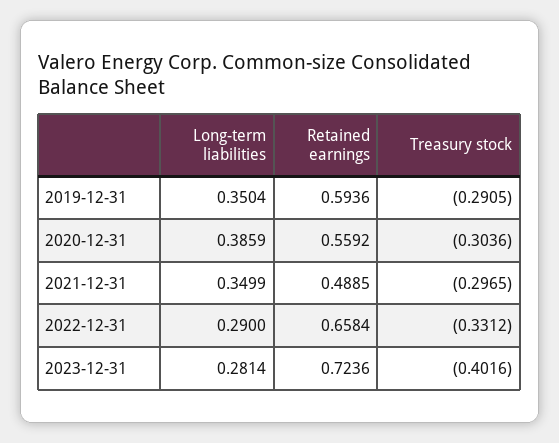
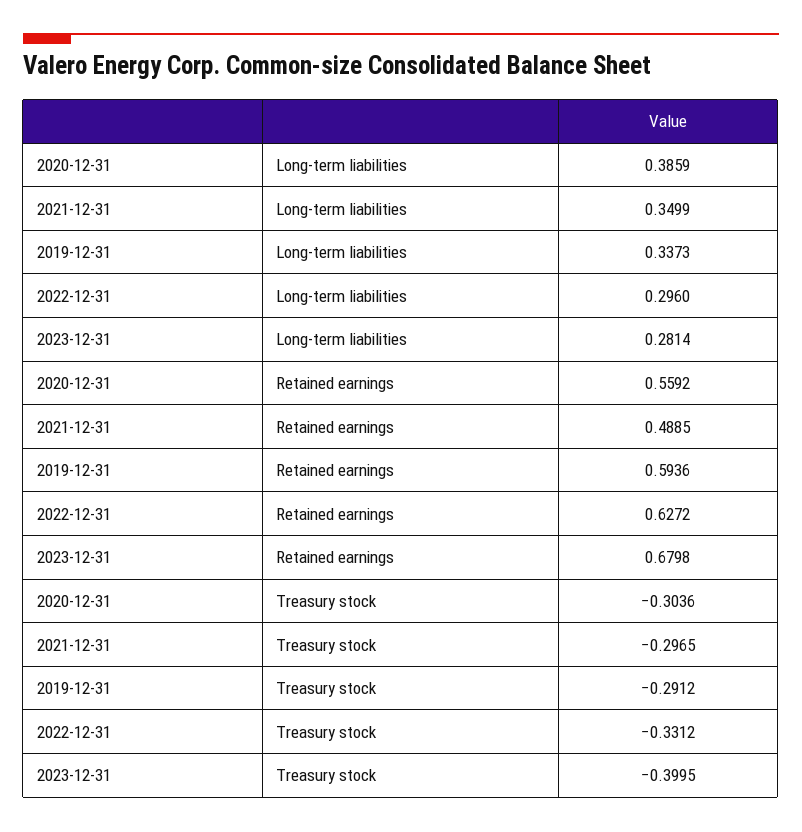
  {
    "Long-term liabilities": {
-     "2019-12-31": 0.3504,
+     "2019-12-31": 0.3373,
      "2020-12-31": 0.3859,
      "2021-12-31": 0.3499,
-     "2022-12-31": 0.29,
+     "2022-12-31": 0.296,
      "2023-12-31": 0.2814
    },
    "Retained earnings": {
      "2019-12-31": 0.5936,
      "2020-12-31": 0.5592,
      "2021-12-31": 0.4885,
-     "2022-12-31": 0.6584,
+     "2022-12-31": 0.6272,
-     "2023-12-31": 0.7236
+     "2023-12-31": 0.6798
    },
    "Treasury stock": {
-     "2019-12-31": -0.2905,
+     "2019-12-31": -0.2912,
      "2020-12-31": -0.3036,
      "2021-12-31": -0.2965,
      "2022-12-31": -0.3312,
-     "2023-12-31": -0.4016
+     "2023-12-31": -0.3995
    }
  }

